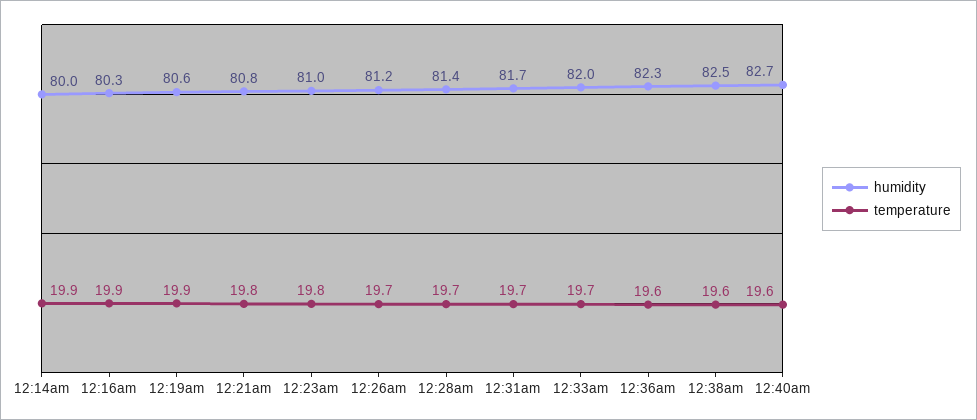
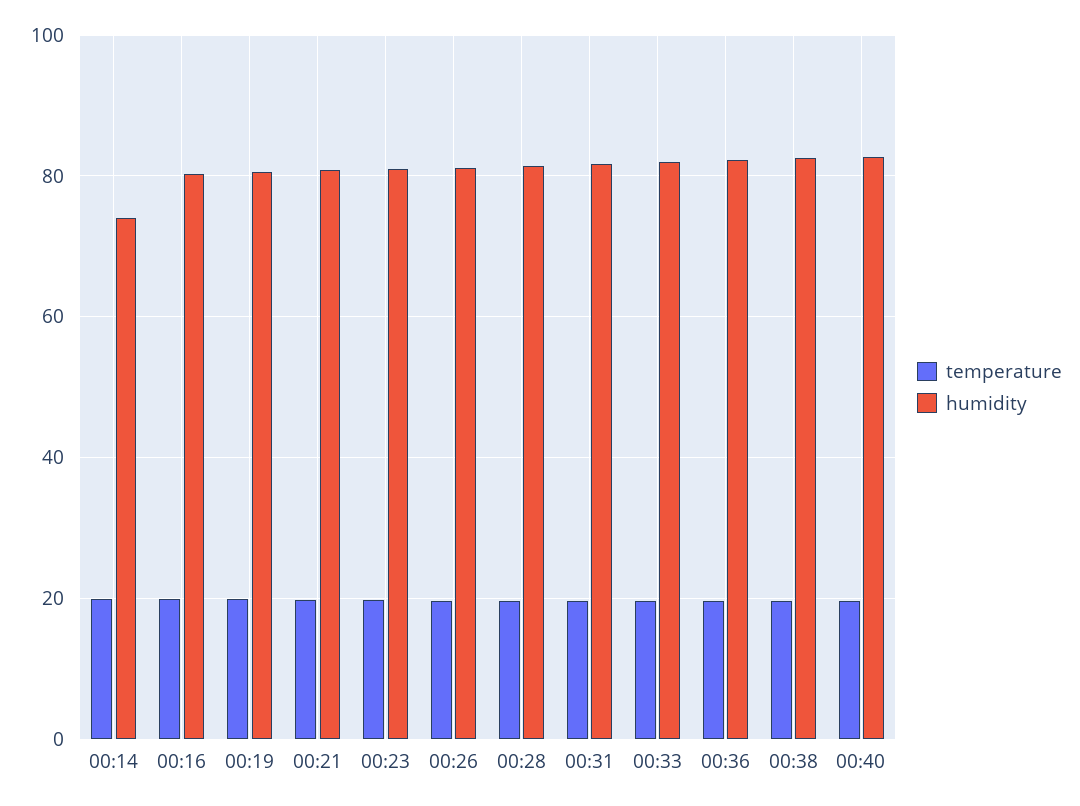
  {
    "humidity": {
-     "12:14am": 80,
+     "12:14am": 74,
      "12:16am": 80.3,
      "12:19am": 80.6,
      "12:21am": 80.8,
      "12:23am": 81,
      "12:26am": 81.2,
      "12:28am": 81.4,
      "12:31am": 81.7,
      "12:33am": 82,
      "12:36am": 82.3,
      "12:38am": 82.5,
      "12:40am": 82.7
    },
    "temperature": {
      "12:14am": 19.9,
      "12:16am": 19.9,
      "12:19am": 19.9,
      "12:21am": 19.8,
      "12:23am": 19.8,
      "12:26am": 19.7,
      "12:28am": 19.7,
      "12:31am": 19.7,
      "12:33am": 19.7,
      "12:36am": 19.6,
      "12:38am": 19.6,
      "12:40am": 19.6
    }
  }

